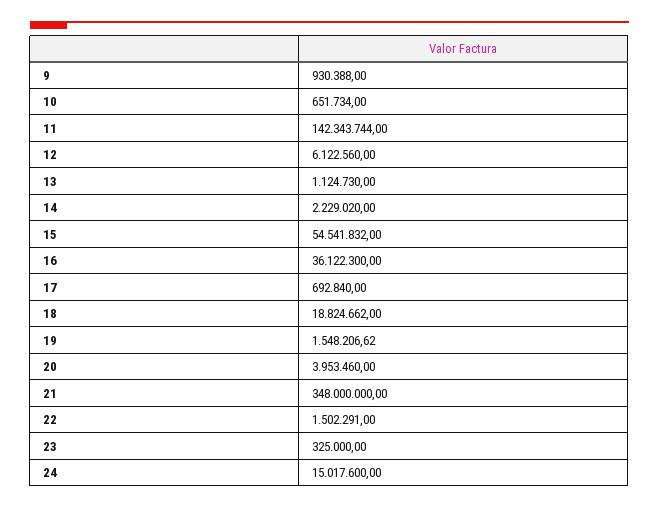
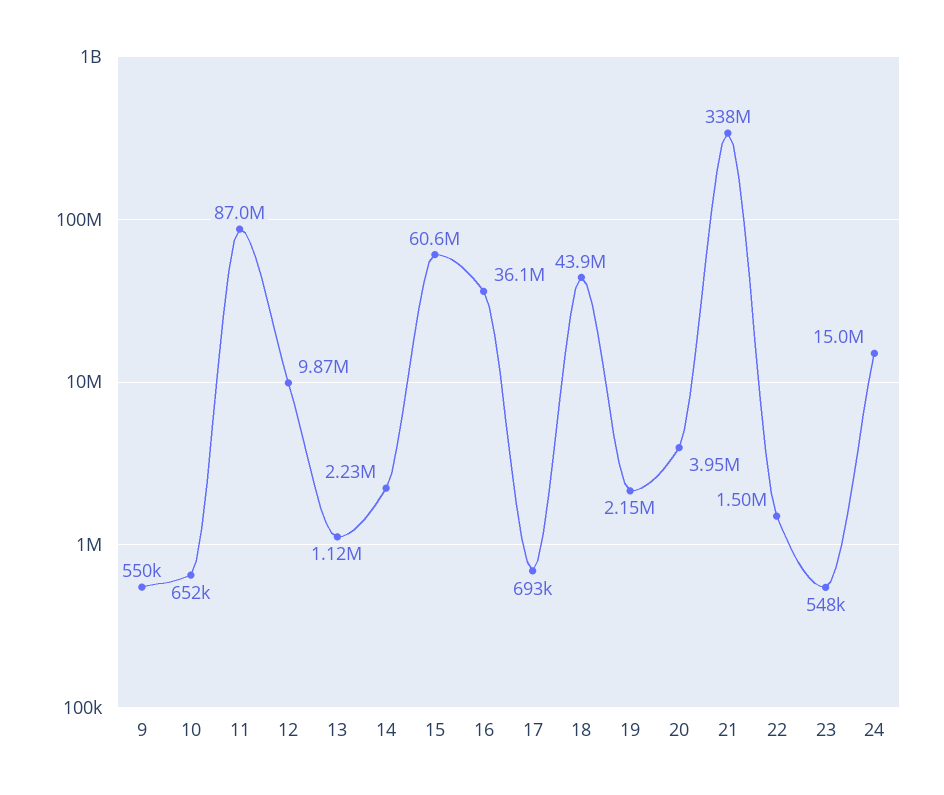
  {
-   "9": 930388,
+   "9": 550000,
    "10": 651734,
-   "11": 142343744,
+   "11": 87000000,
-   "12": 6122560,
+   "12": 9870000,
    "13": 1124730,
    "14": 2229020,
-   "15": 54541832,
+   "15": 60600000,
    "16": 36122300,
    "17": 692840,
-   "18": 18824662,
+   "18": 43900000,
-   "19": 1548206.62,
+   "19": 2150000,
    "20": 3953460,
-   "21": 348000000,
+   "21": 338000000,
    "22": 1502291,
-   "23": 325000,
+   "23": 548000,
    "24": 15017600
  }

